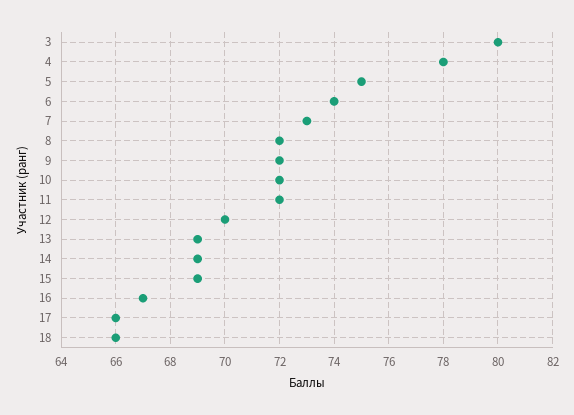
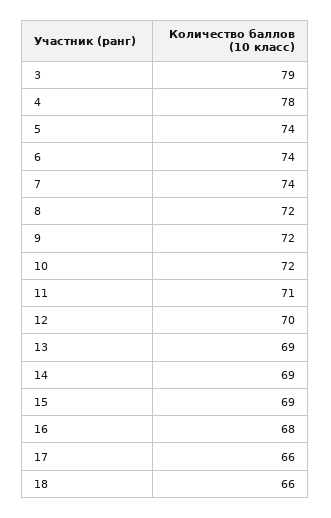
  {
-   "3": 80,
+   "3": 79,
    "4": 78,
-   "5": 75,
+   "5": 74,
    "6": 74,
-   "7": 73,
+   "7": 74,
    "8": 72,
    "9": 72,
    "10": 72,
-   "11": 72,
+   "11": 71,
    "12": 70,
    "13": 69,
    "14": 69,
    "15": 69,
-   "16": 67,
+   "16": 68,
    "17": 66,
    "18": 66
  }

